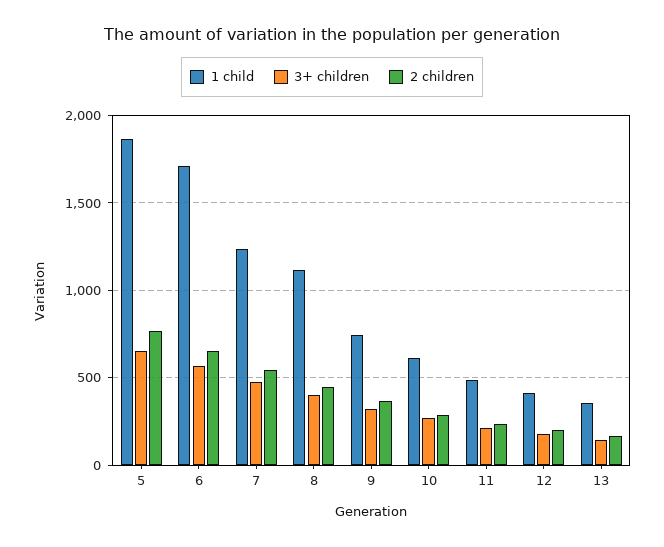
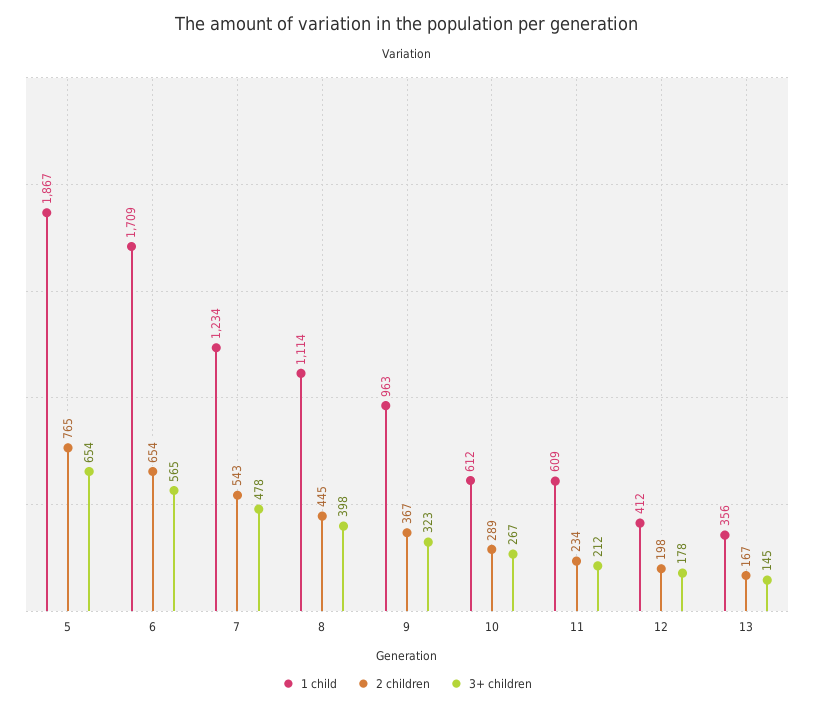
  {
    "1 child": {
      "5": 1867,
      "6": 1709,
      "7": 1234,
      "8": 1114,
-     "9": 750,
+     "9": 963,
      "10": 612,
-     "11": 500,
+     "11": 609,
      "12": 412,
      "13": 356
    },
    "3+ children": {
      "5": 654,
      "6": 565,
      "7": 478,
      "8": 398,
      "9": 323,
      "10": 267,
      "11": 212,
      "12": 178,
      "13": 145
    },
    "2 children": {
      "5": 765,
      "6": 654,
      "7": 543,
      "8": 445,
      "9": 367,
      "10": 289,
      "11": 234,
      "12": 198,
      "13": 167
    }
  }

